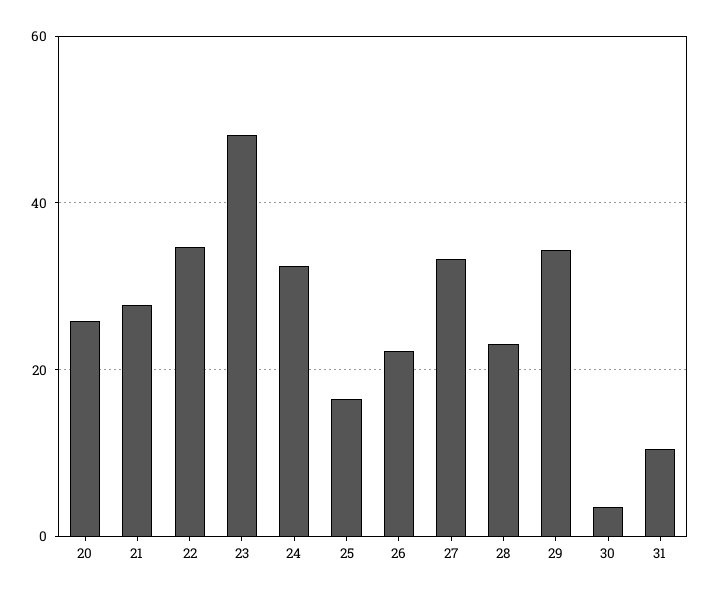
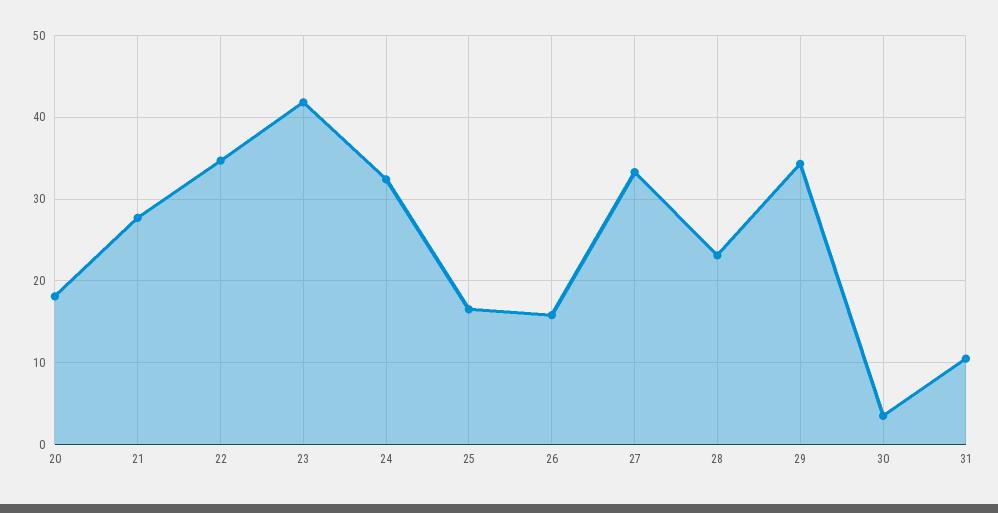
  {
-   "20": 26,
+   "20": 18,
    "21": 28,
    "22": 35,
-   "23": 48,
+   "23": 42,
    "24": 32,
    "25": 17,
-   "26": 22,
+   "26": 16,
    "27": 33,
    "28": 23,
    "29": 34,
    "30": 4,
    "31": 11
  }

